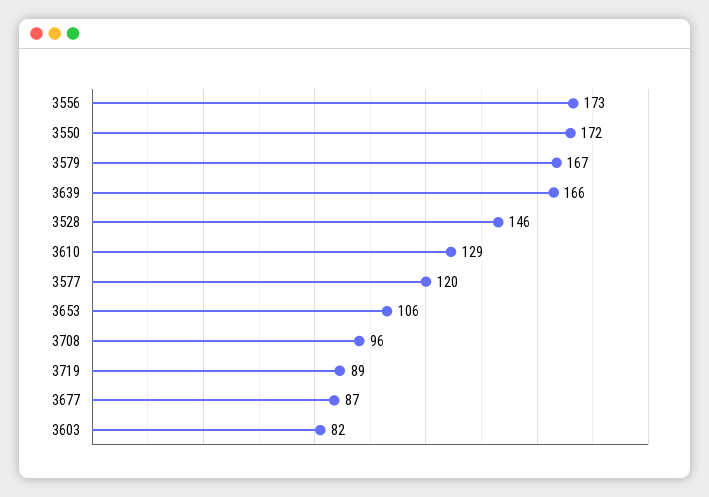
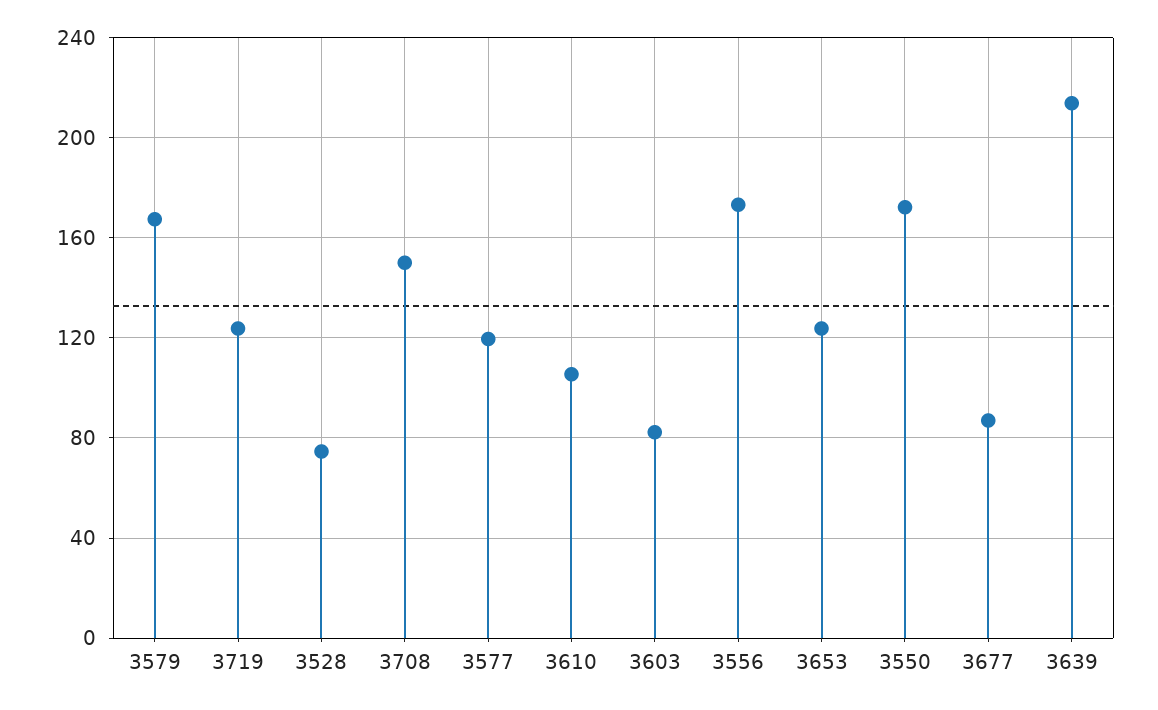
  {
    "3556": 173,
    "3550": 172,
    "3579": 167,
-   "3639": 166,
+   "3639": 215,
-   "3528": 146,
+   "3528": 75,
-   "3610": 129,
+   "3610": 105,
    "3577": 120,
-   "3653": 106,
+   "3653": 125,
-   "3708": 96,
+   "3708": 150,
-   "3719": 89,
+   "3719": 125,
    "3677": 87,
    "3603": 82
  }

